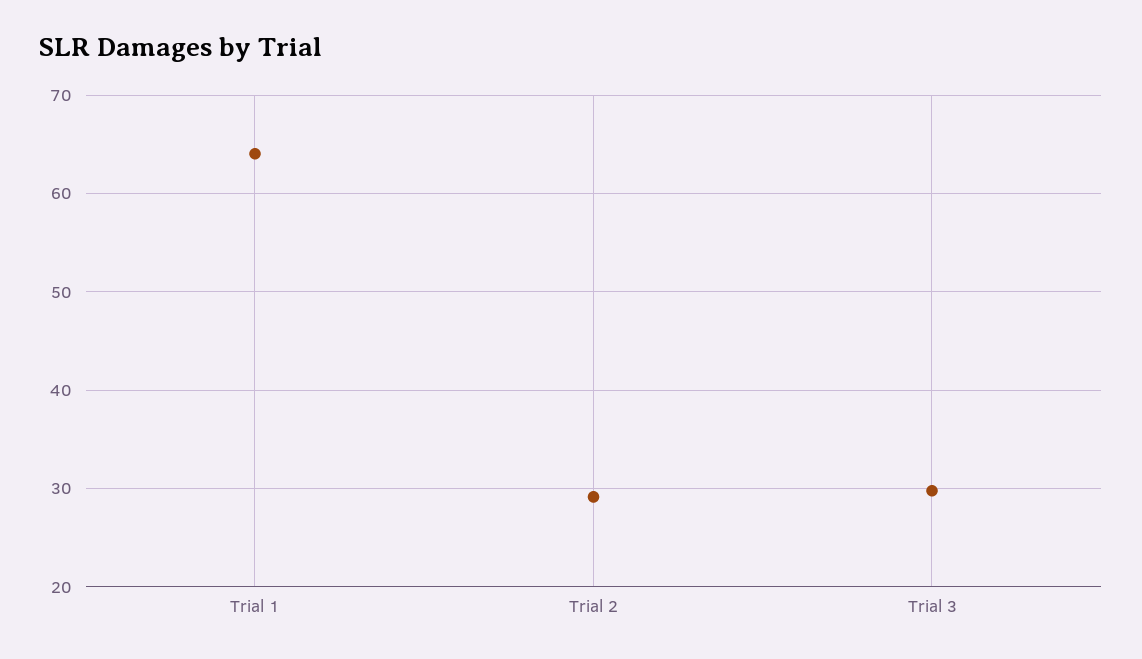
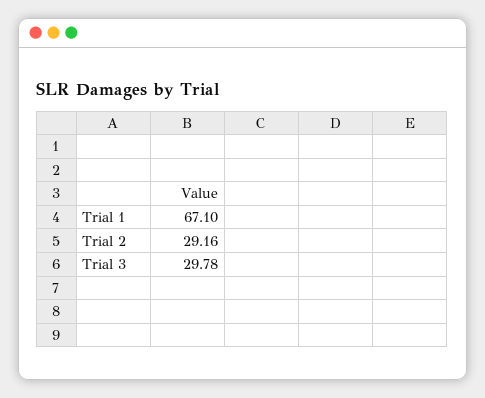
  {
-   "Trial 1": 64,
+   "Trial 1": 67.1,
    "Trial 2": 29.16,
    "Trial 3": 29.78
  }

